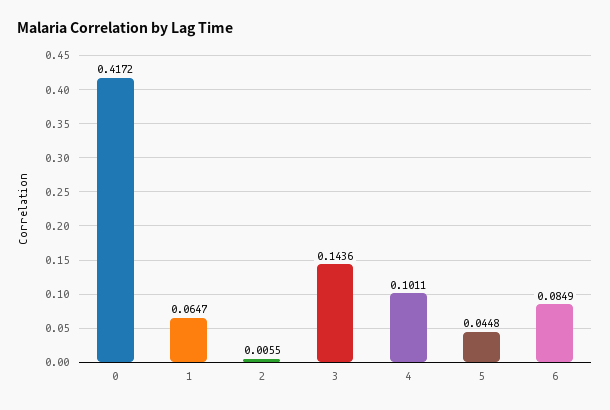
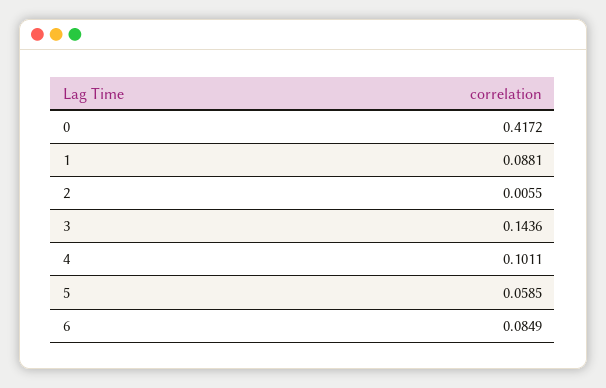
  {
    "0": 0.4172,
-   "1": 0.0647,
+   "1": 0.0881,
    "2": 0.0055,
    "3": 0.1436,
    "4": 0.1011,
-   "5": 0.0448,
+   "5": 0.0585,
    "6": 0.0849
  }

